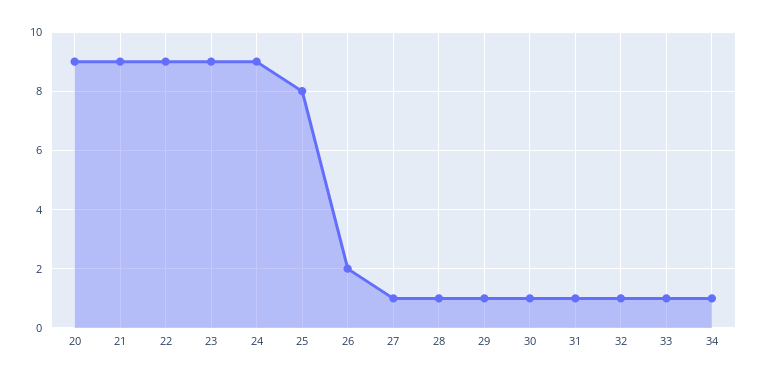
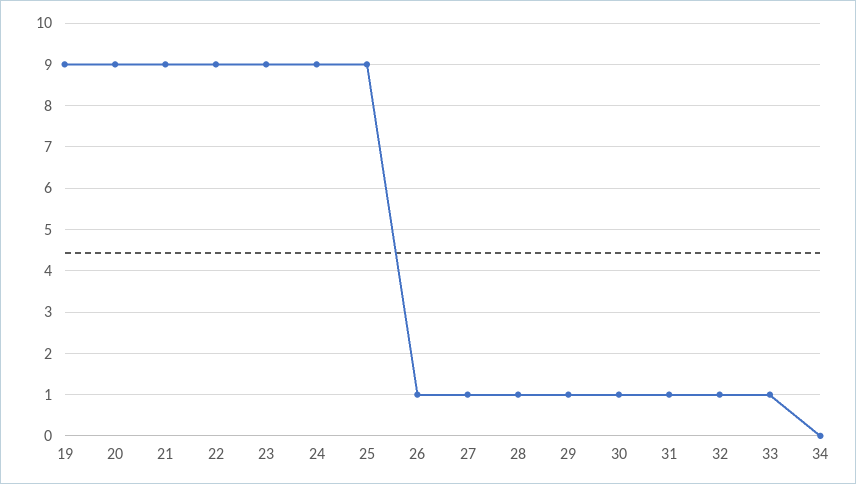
  {
    "20": 9,
    "21": 9,
    "22": 9,
    "23": 9,
    "24": 9,
-   "25": 8,
+   "25": 9,
-   "26": 2,
+   "26": 1,
    "27": 1,
    "28": 1,
    "29": 1,
    "30": 1,
    "31": 1,
    "32": 1,
    "33": 1,
-   "34": 1
+   "34": 0,
+   "19": 9
  }

